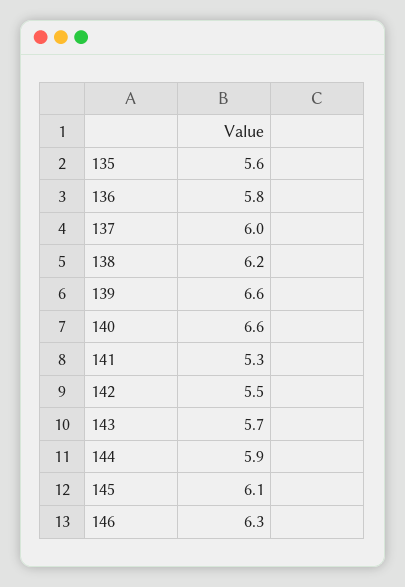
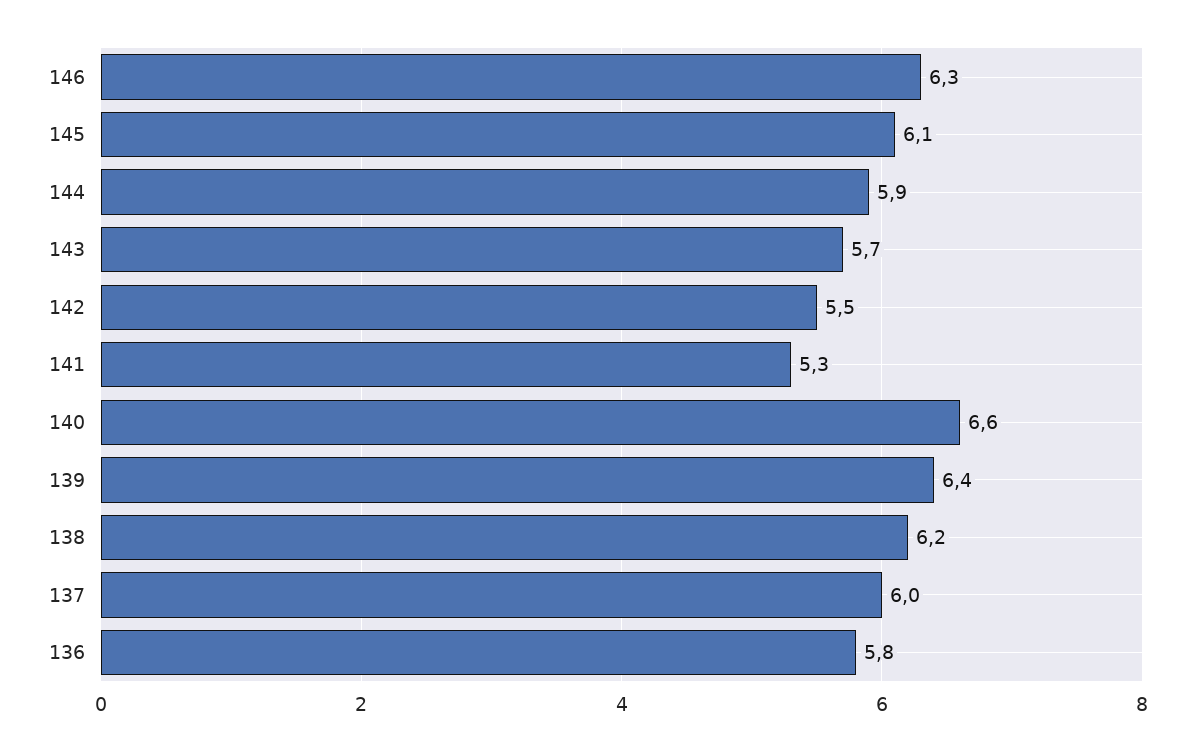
  {
-   "135": 5.6,
    "136": 5.8,
    "137": 6,
    "138": 6.2,
-   "139": 6.6,
+   "139": 6.4,
    "140": 6.6,
    "141": 5.3,
    "142": 5.5,
    "143": 5.7,
    "144": 5.9,
    "145": 6.1,
    "146": 6.3
  }

